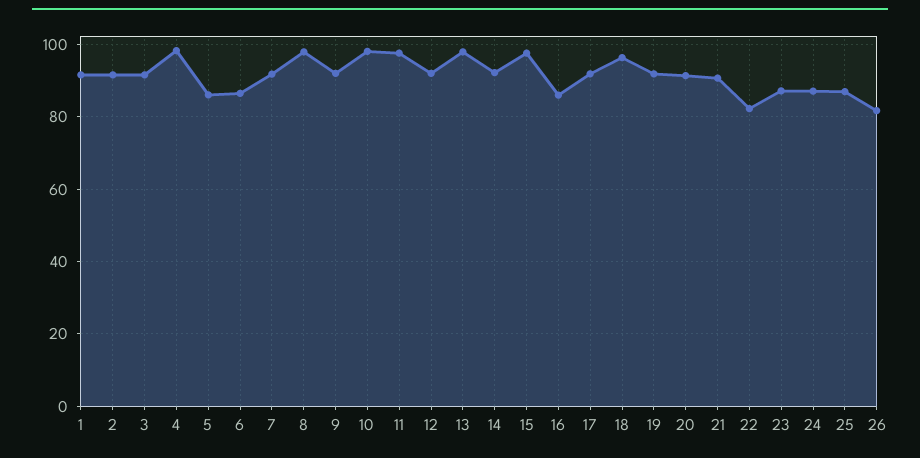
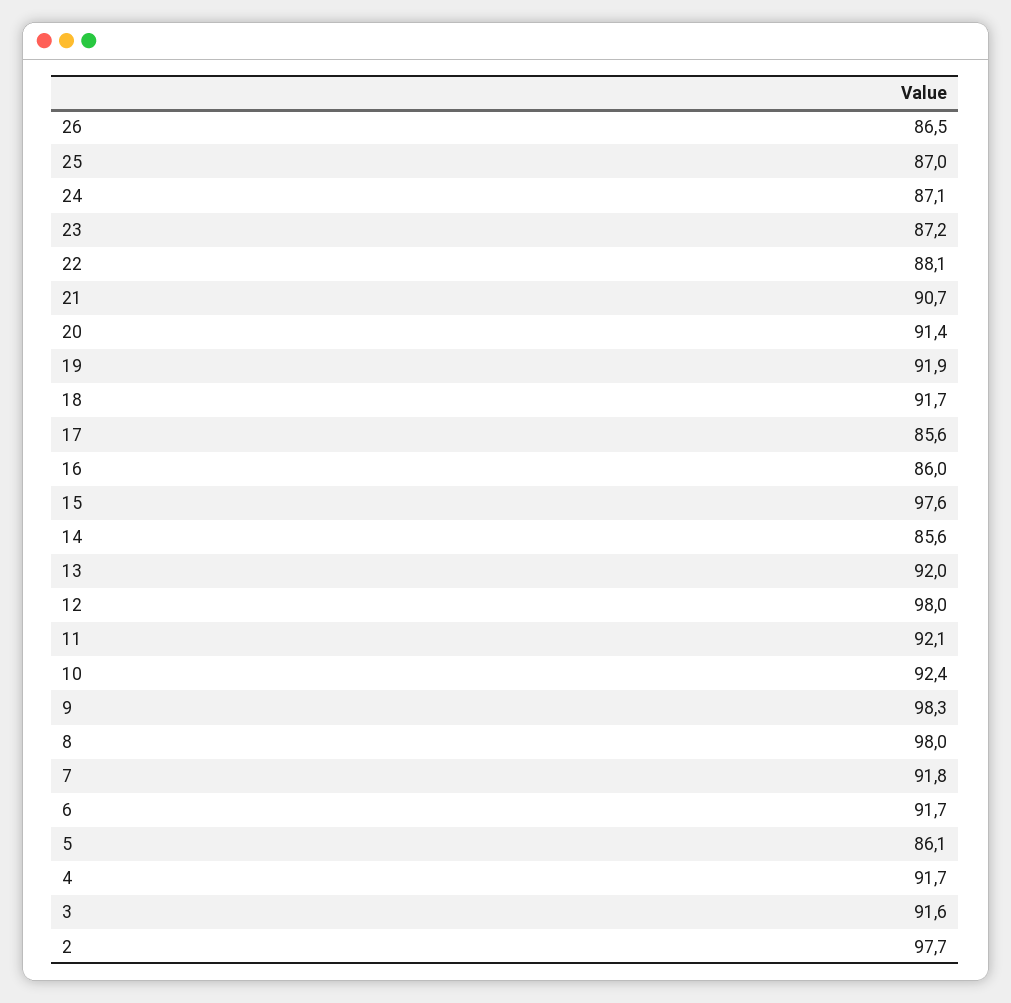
  {
-   "1": 92,
-   "2": 92,
+   "2": 97.7,
    "3": 91.6,
-   "4": 98,
+   "4": 91.7,
    "5": 86.1,
-   "6": 86,
+   "6": 91.7,
    "7": 91.8,
    "8": 98,
-   "9": 92,
+   "9": 98.3,
-   "10": 98,
+   "10": 92.4,
-   "11": 98,
+   "11": 92.1,
-   "12": 92,
+   "12": 98,
-   "13": 98,
+   "13": 92,
-   "14": 92,
+   "14": 85.6,
    "15": 97.6,
    "16": 86,
-   "17": 92,
+   "17": 85.6,
-   "18": 96,
+   "18": 91.7,
    "19": 91.9,
    "20": 91.4,
    "21": 90.7,
-   "22": 82,
+   "22": 88.1,
    "23": 87.2,
    "24": 87.1,
    "25": 87,
-   "26": 82
+   "26": 86.5
  }

